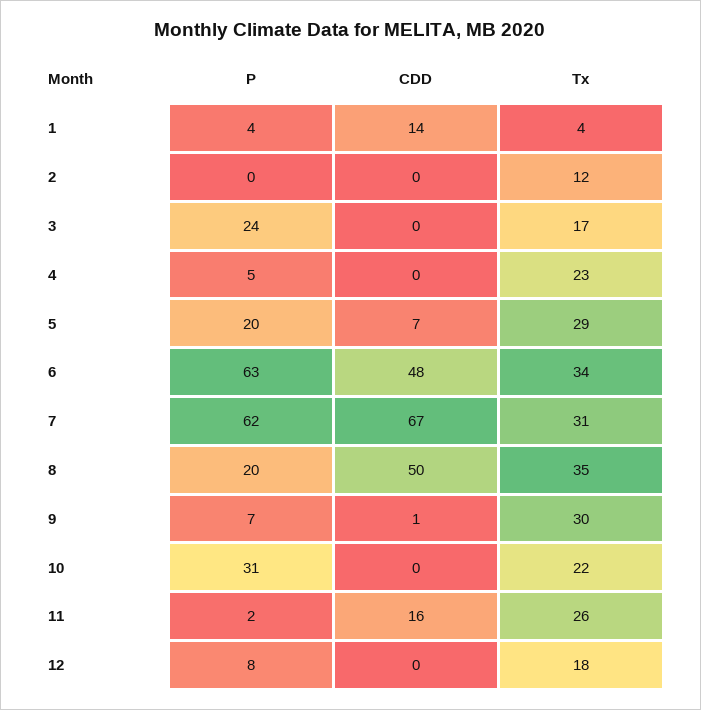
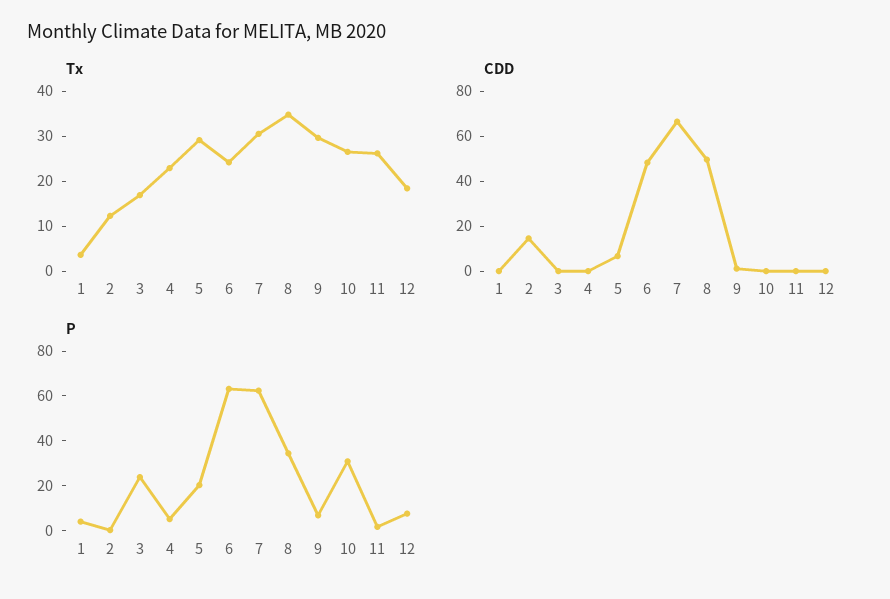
  {
    "P": {
      "1": 4,
      "2": 0,
      "3": 24,
      "4": 5,
      "5": 20,
      "6": 63,
      "7": 62,
-     "8": 20,
+     "8": 35,
      "9": 7,
      "10": 31,
      "11": 2,
      "12": 8
    },
    "CDD": {
-     "1": 14,
+     "1": 0,
-     "2": 0,
+     "2": 15,
      "3": 0,
      "4": 0,
      "5": 7,
      "6": 48,
      "7": 67,
      "8": 50,
      "9": 1,
      "10": 0,
-     "11": 16,
+     "11": 0,
      "12": 0
    },
    "Tx": {
      "1": 4,
      "2": 12,
      "3": 17,
      "4": 23,
      "5": 29,
-     "6": 34,
+     "6": 24,
      "7": 31,
      "8": 35,
      "9": 30,
-     "10": 22,
+     "10": 26,
      "11": 26,
      "12": 18
    }
  }

